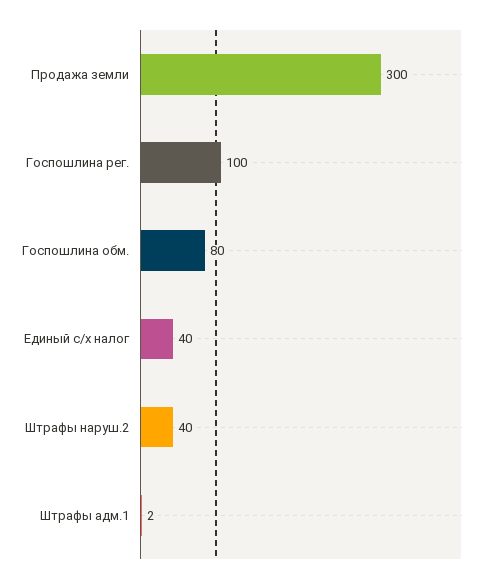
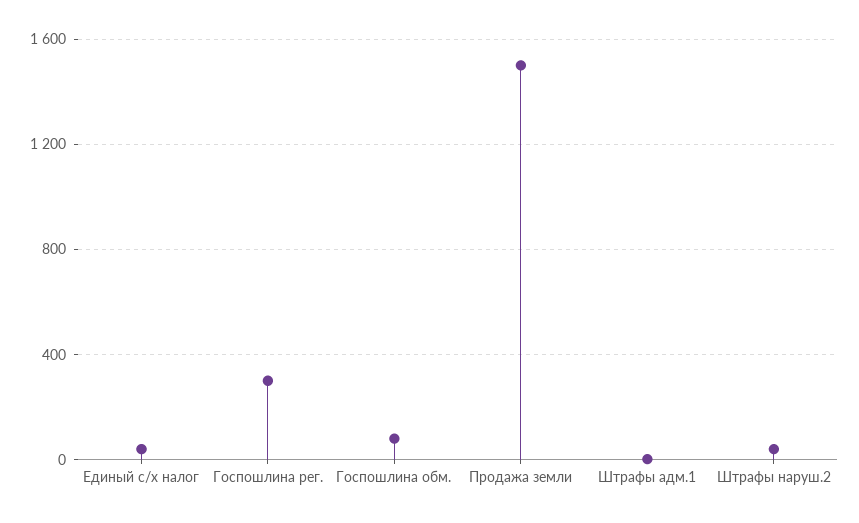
  {
-   "Продажа земли": 300,
+   "Продажа земли": 1500,
-   "Госпошлина рег.": 100,
+   "Госпошлина рег.": 300,
    "Госпошлина обм.": 80,
    "Единый с/х налог": 40,
    "Штрафы наруш.2": 40,
    "Штрафы адм.1": 2
  }

